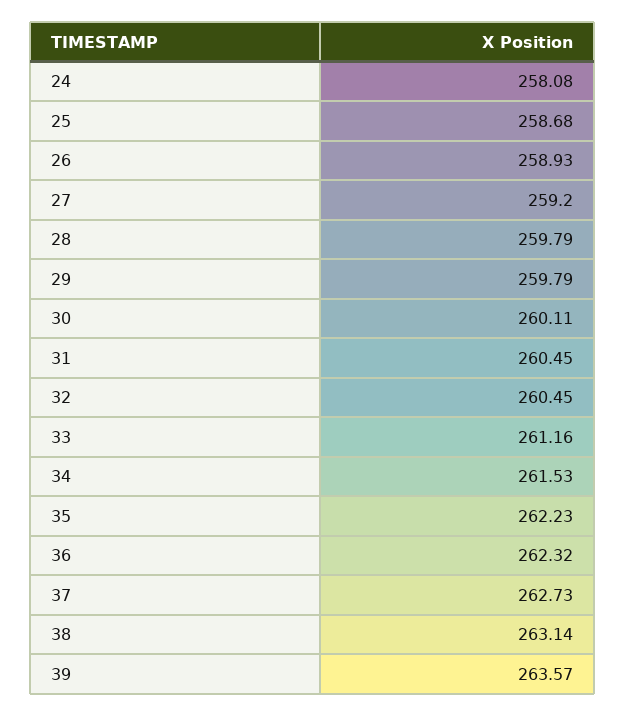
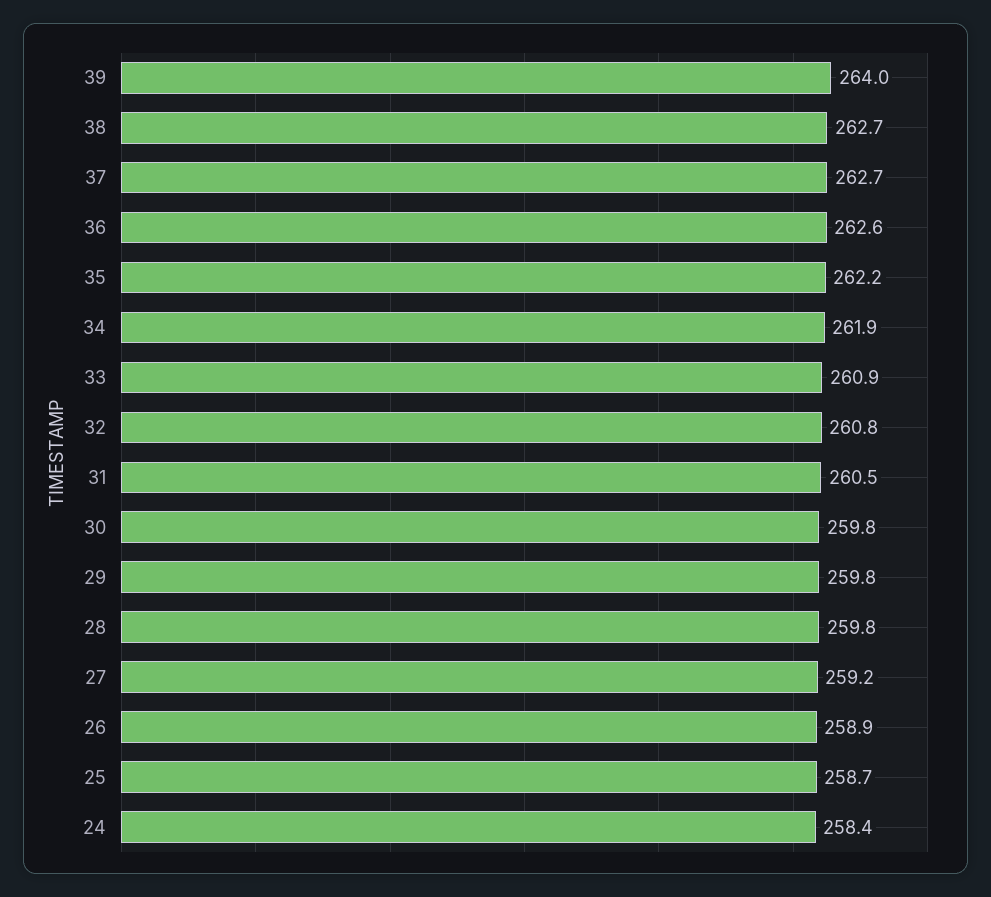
  {
-   "24": 258.08,
+   "24": 258.4,
    "25": 258.68,
    "26": 258.93,
    "27": 259.2,
    "28": 259.79,
    "29": 259.79,
-   "30": 260.11,
+   "30": 259.8,
    "31": 260.45,
-   "32": 260.45,
+   "32": 260.8,
-   "33": 261.16,
+   "33": 260.9,
-   "34": 261.53,
+   "34": 261.9,
    "35": 262.23,
-   "36": 262.32,
+   "36": 262.6,
    "37": 262.73,
-   "38": 263.14,
+   "38": 262.7,
-   "39": 263.57
+   "39": 264
  }

